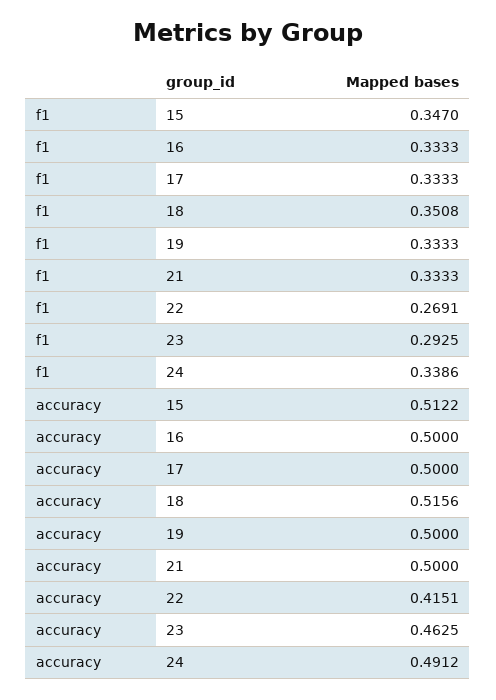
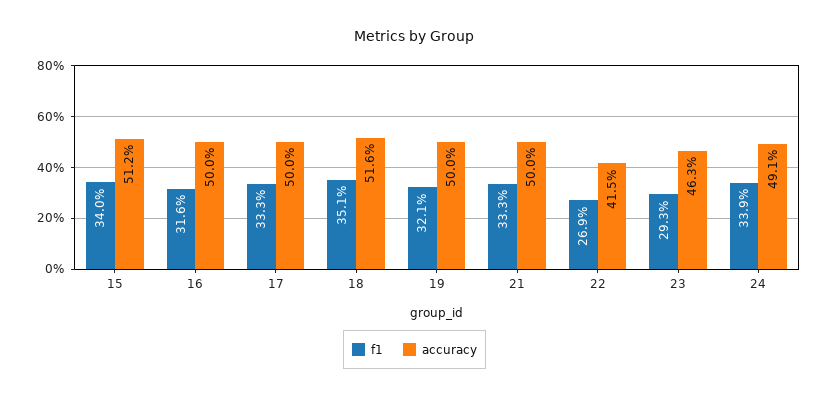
  {
    "f1": {
-     "15": 0.347,
+     "15": 0.34,
-     "16": 0.3333,
+     "16": 0.316,
      "17": 0.3333,
      "18": 0.3508,
-     "19": 0.3333,
+     "19": 0.321,
      "21": 0.3333,
      "22": 0.2691,
      "23": 0.2925,
      "24": 0.3386
    },
    "accuracy": {
      "15": 0.5122,
      "16": 0.5,
      "17": 0.5,
      "18": 0.5156,
      "19": 0.5,
      "21": 0.5,
      "22": 0.4151,
      "23": 0.4625,
      "24": 0.4912
    }
  }

